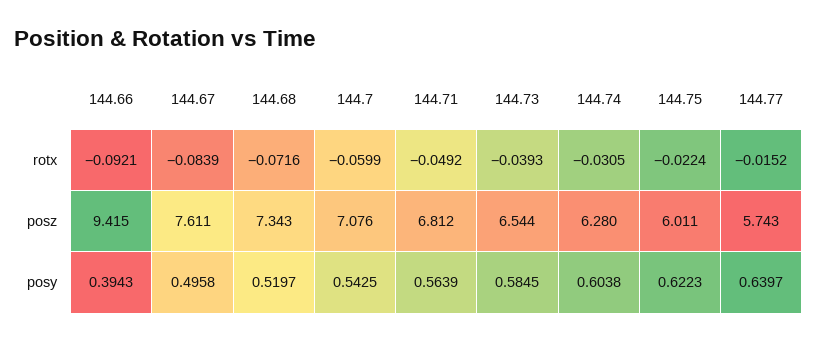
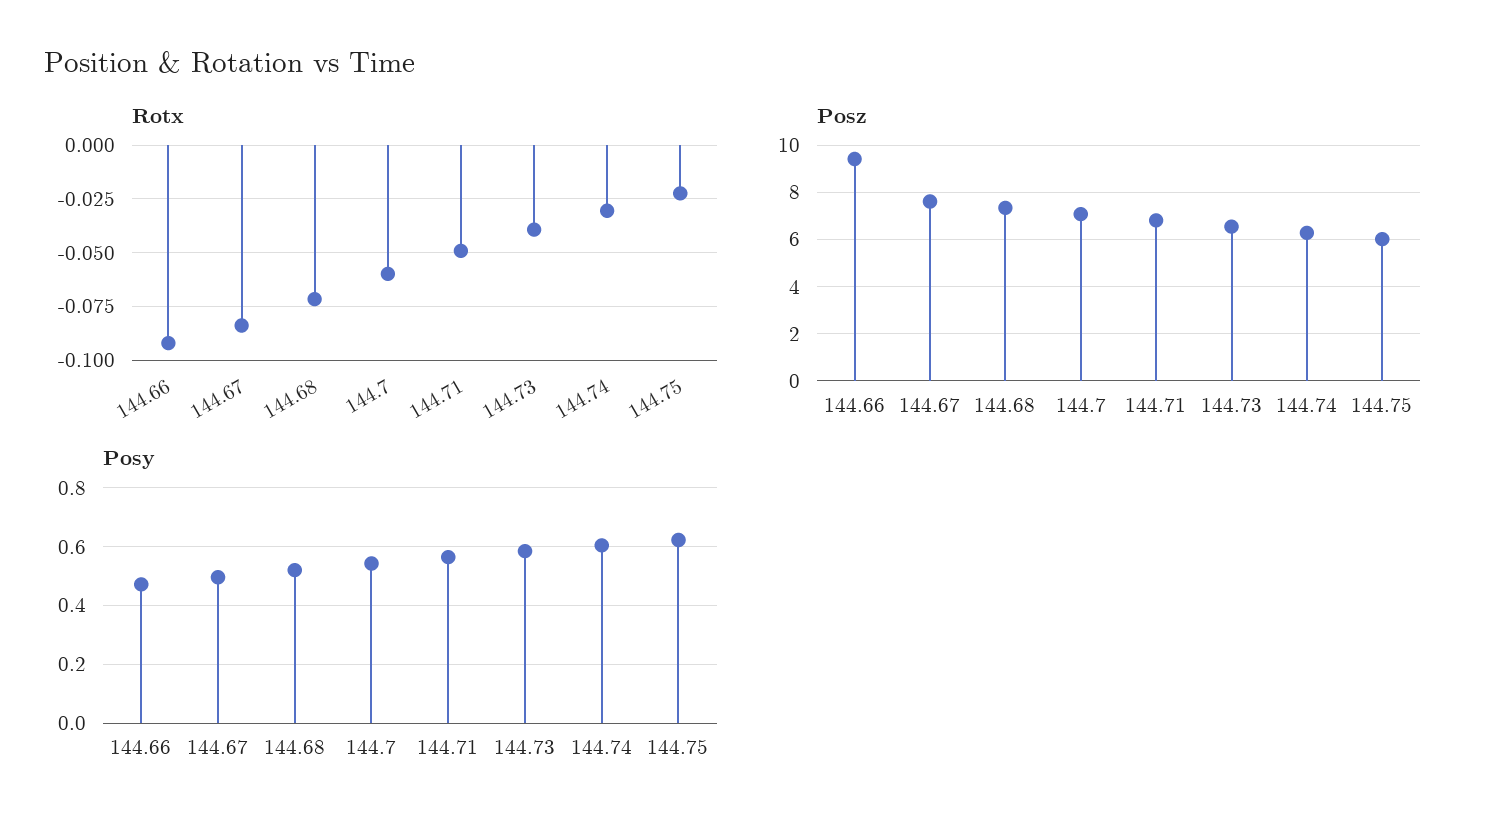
  {
    "rotx": {
      "144.66": -0.0921,
      "144.67": -0.0839,
      "144.68": -0.0716,
      "144.7": -0.0599,
      "144.71": -0.0492,
      "144.73": -0.0393,
      "144.74": -0.0305,
-     "144.75": -0.0224,
+     "144.75": -0.0224
-     "144.77": -0.0152
    },
    "posz": {
      "144.66": 9.415,
      "144.67": 7.611,
      "144.68": 7.343,
      "144.7": 7.076,
      "144.71": 6.812,
      "144.73": 6.544,
      "144.74": 6.28,
-     "144.75": 6.011,
+     "144.75": 6.011
-     "144.77": 5.743
    },
    "posy": {
-     "144.66": 0.3943,
+     "144.66": 0.475,
      "144.67": 0.4958,
      "144.68": 0.5197,
      "144.7": 0.5425,
      "144.71": 0.5639,
      "144.73": 0.5845,
      "144.74": 0.6038,
-     "144.75": 0.6223,
+     "144.75": 0.6223
-     "144.77": 0.6397
    }
  }

